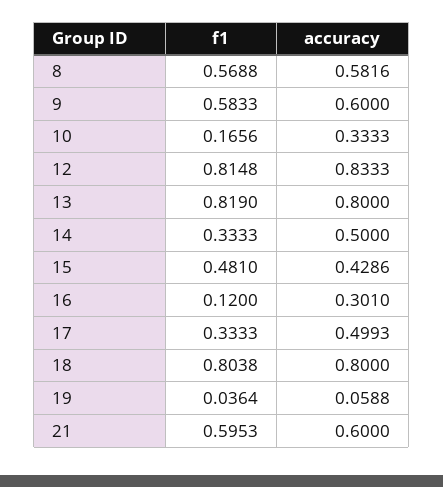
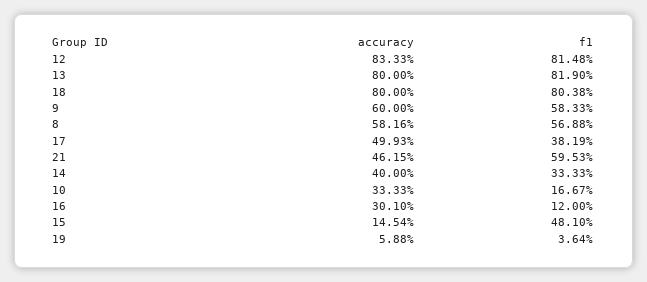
  {
    "f1": {
      "8": 0.5688,
      "9": 0.5833,
-     "10": 0.1656,
+     "10": 0.1667,
      "12": 0.8148,
      "13": 0.819,
      "14": 0.3333,
      "15": 0.481,
      "16": 0.12,
-     "17": 0.3333,
+     "17": 0.3819,
      "18": 0.8038,
      "19": 0.0364,
      "21": 0.5953
    },
    "accuracy": {
      "8": 0.5816,
      "9": 0.6,
      "10": 0.3333,
      "12": 0.8333,
      "13": 0.8,
-     "14": 0.5,
+     "14": 0.4,
-     "15": 0.4286,
+     "15": 0.1454,
      "16": 0.301,
      "17": 0.4993,
      "18": 0.8,
      "19": 0.0588,
-     "21": 0.6
+     "21": 0.4615
    }
  }

